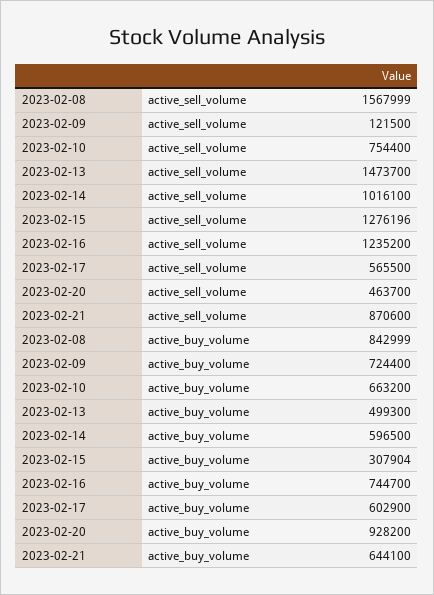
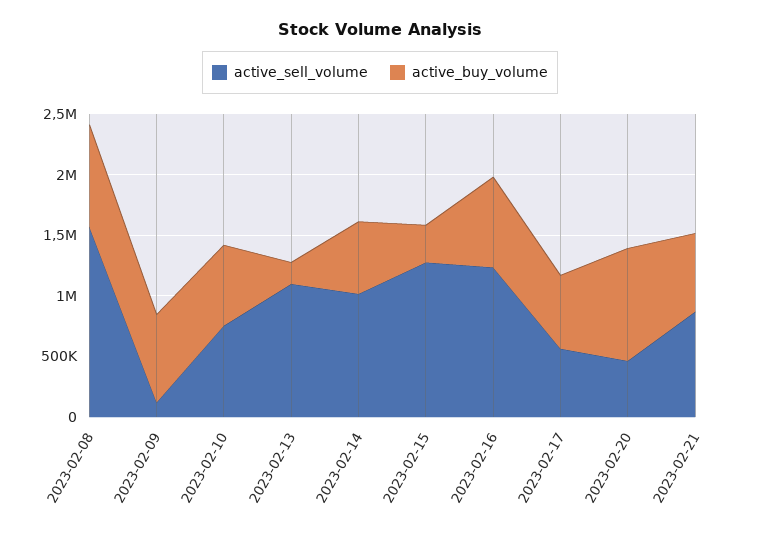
  {
    "active_sell_volume": {
      "2023-02-08": 1567999,
      "2023-02-09": 121500,
      "2023-02-10": 754400,
-     "2023-02-13": 1473700,
+     "2023-02-13": 1100000,
      "2023-02-14": 1016100,
      "2023-02-15": 1276196,
      "2023-02-16": 1235200,
      "2023-02-17": 565500,
      "2023-02-20": 463700,
      "2023-02-21": 870600
    },
    "active_buy_volume": {
      "2023-02-08": 842999,
      "2023-02-09": 724400,
      "2023-02-10": 663200,
-     "2023-02-13": 499300,
+     "2023-02-13": 200000,
      "2023-02-14": 596500,
      "2023-02-15": 307904,
      "2023-02-16": 744700,
      "2023-02-17": 602900,
      "2023-02-20": 928200,
      "2023-02-21": 644100
    }
  }

